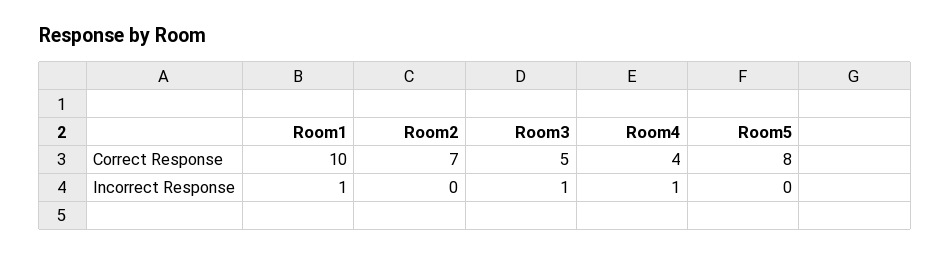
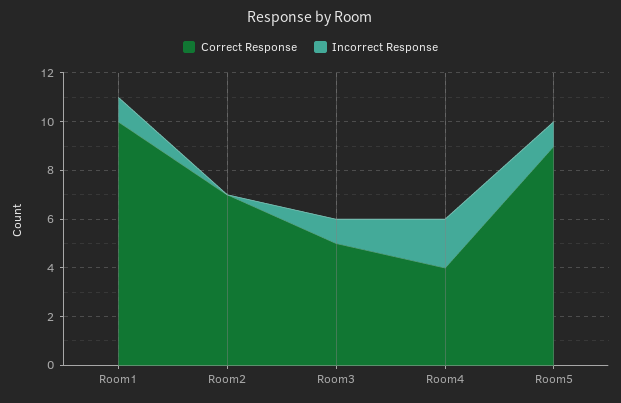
  {
    "Correct Response": {
      "Room1": 10,
      "Room2": 7,
      "Room3": 5,
      "Room4": 4,
-     "Room5": 8
+     "Room5": 9
    },
    "Incorrect Response": {
      "Room1": 1,
      "Room2": 0,
      "Room3": 1,
-     "Room4": 1,
+     "Room4": 2,
-     "Room5": 0
+     "Room5": 1
    }
  }

